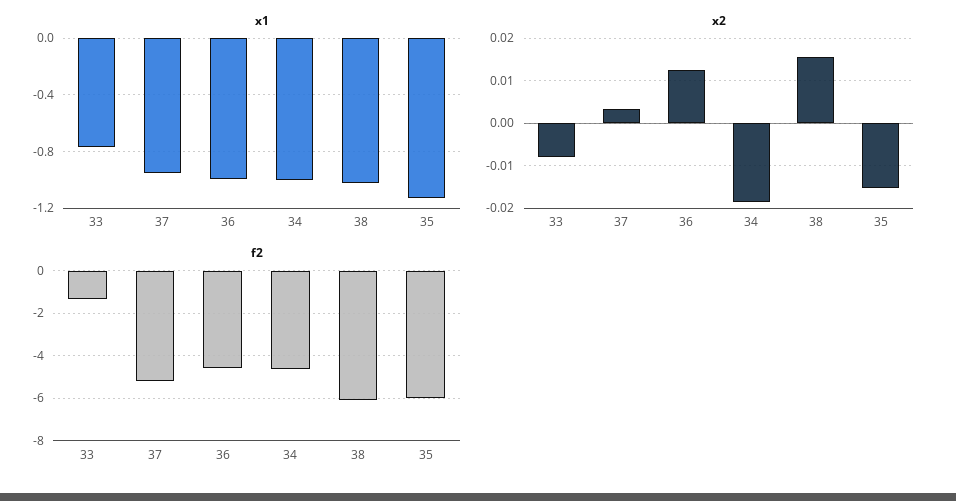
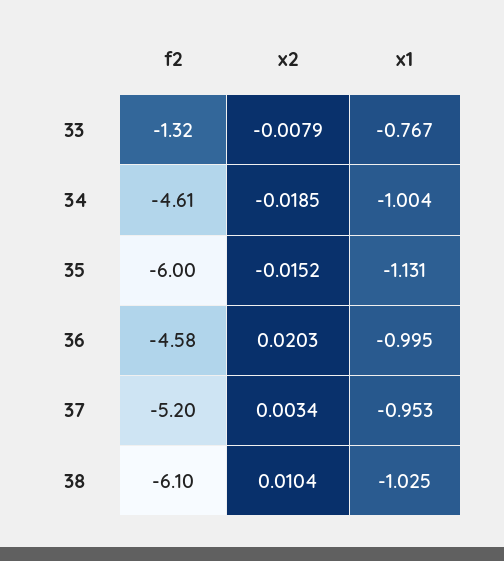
  {
    "x1": {
      "33": -0.767,
      "37": -0.953,
      "36": -0.995,
      "34": -1.004,
      "38": -1.025,
      "35": -1.131
    },
    "x2": {
      "33": -0.0079,
      "37": 0.0034,
-     "36": 0.012,
+     "36": 0.0203,
      "34": -0.0185,
-     "38": 0.016,
+     "38": 0.0104,
      "35": -0.0152
    },
    "f2": {
      "33": -1.32,
      "37": -5.2,
      "36": -4.58,
      "34": -4.61,
      "38": -6.1,
      "35": -6
    }
  }

